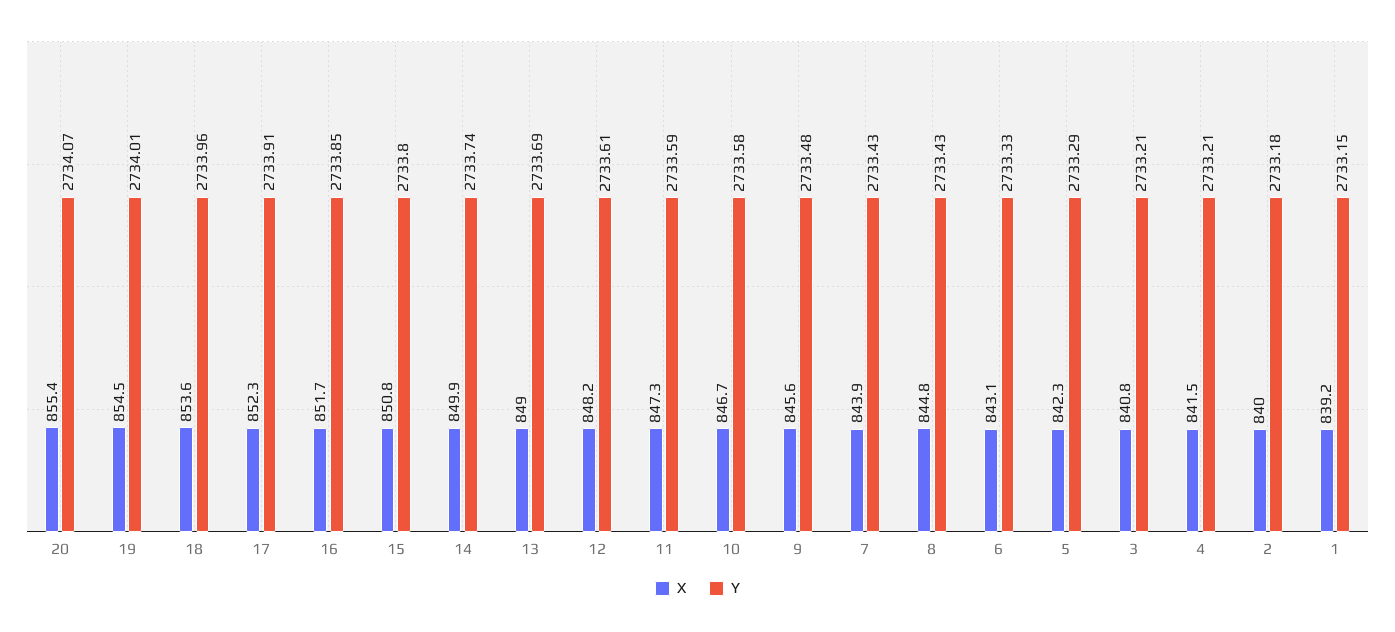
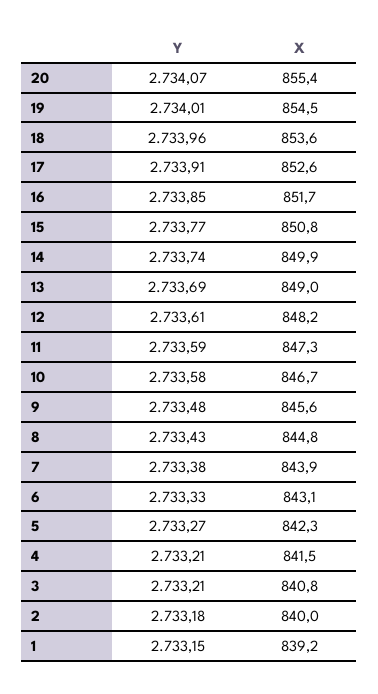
  {
    "X": {
      "20": 855.4,
      "19": 854.5,
      "18": 853.6,
-     "17": 852.3,
+     "17": 852.6,
      "16": 851.7,
      "15": 850.8,
      "14": 849.9,
      "13": 849,
      "12": 848.2,
      "11": 847.3,
      "10": 846.7,
      "9": 845.6,
      "7": 843.9,
      "8": 844.8,
      "6": 843.1,
      "5": 842.3,
      "3": 840.8,
      "4": 841.5,
      "2": 840,
      "1": 839.2
    },
    "Y": {
      "20": 2734.07,
      "19": 2734.01,
      "18": 2733.96,
      "17": 2733.91,
      "16": 2733.85,
-     "15": 2733.8,
+     "15": 2733.77,
      "14": 2733.74,
      "13": 2733.69,
      "12": 2733.61,
      "11": 2733.59,
      "10": 2733.58,
      "9": 2733.48,
-     "7": 2733.43,
+     "7": 2733.38,
      "8": 2733.43,
      "6": 2733.33,
-     "5": 2733.29,
+     "5": 2733.27,
      "3": 2733.21,
      "4": 2733.21,
      "2": 2733.18,
      "1": 2733.15
    }
  }

